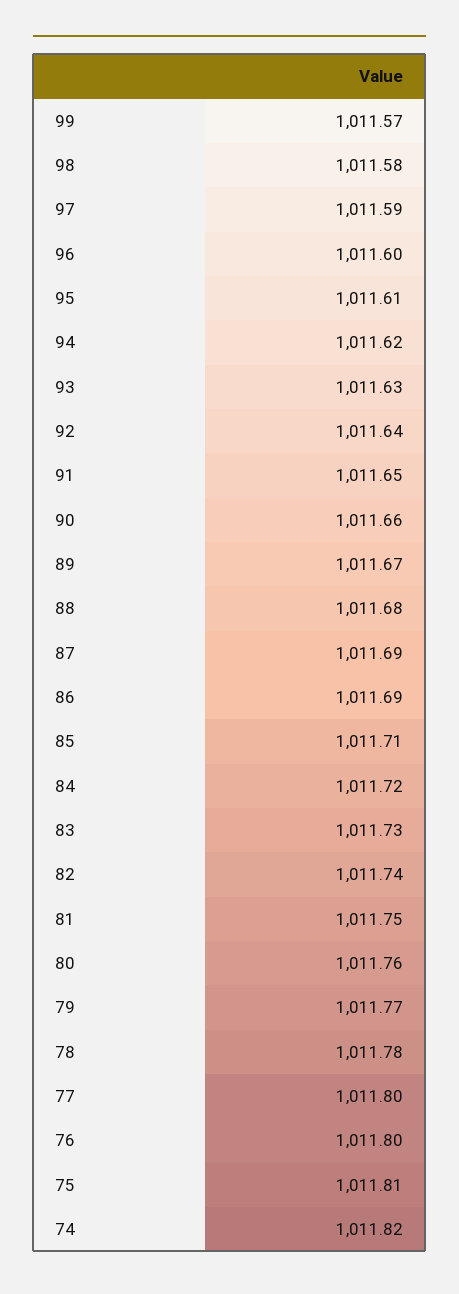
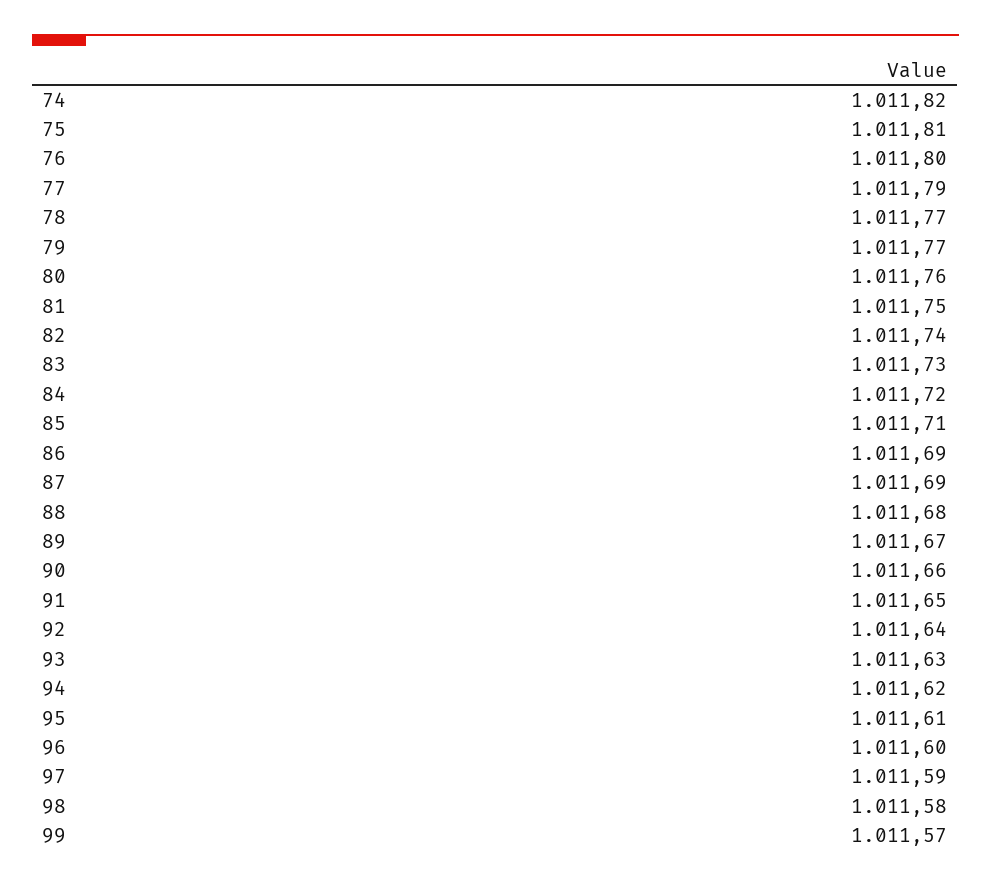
  {
    "99": 1011.57,
    "98": 1011.58,
    "97": 1011.59,
    "96": 1011.6,
    "95": 1011.61,
    "94": 1011.62,
    "93": 1011.63,
    "92": 1011.64,
    "91": 1011.65,
    "90": 1011.66,
    "89": 1011.67,
    "88": 1011.68,
    "87": 1011.69,
    "86": 1011.69,
    "85": 1011.71,
    "84": 1011.72,
    "83": 1011.73,
    "82": 1011.74,
    "81": 1011.75,
    "80": 1011.76,
    "79": 1011.77,
-   "78": 1011.78,
+   "78": 1011.77,
-   "77": 1011.8,
+   "77": 1011.79,
    "76": 1011.8,
    "75": 1011.81,
    "74": 1011.82
  }

